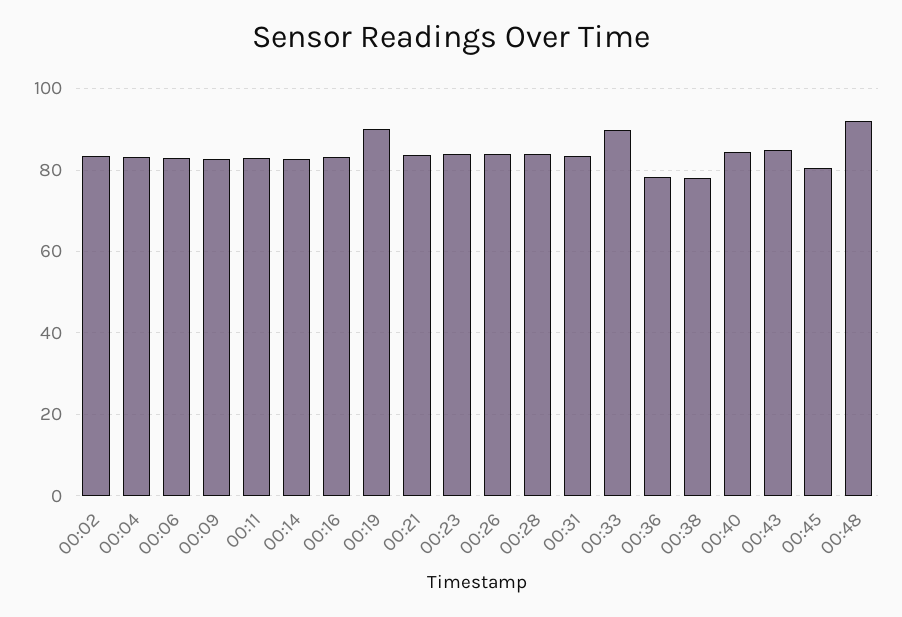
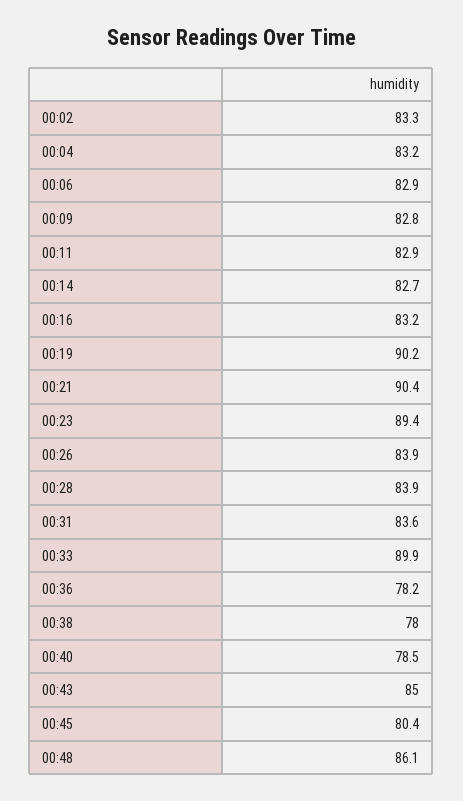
  {
    "00:02": 83.3,
    "00:04": 83.2,
    "00:06": 82.9,
    "00:09": 82.8,
    "00:11": 82.9,
    "00:14": 82.7,
    "00:16": 83.2,
    "00:19": 90.2,
-   "00:21": 84,
+   "00:21": 90.4,
-   "00:23": 84,
+   "00:23": 89.4,
    "00:26": 83.9,
    "00:28": 83.9,
    "00:31": 83.6,
    "00:33": 89.9,
    "00:36": 78.2,
    "00:38": 78,
-   "00:40": 84,
+   "00:40": 78.5,
    "00:43": 85,
    "00:45": 80.4,
-   "00:48": 92
+   "00:48": 86.1
  }

